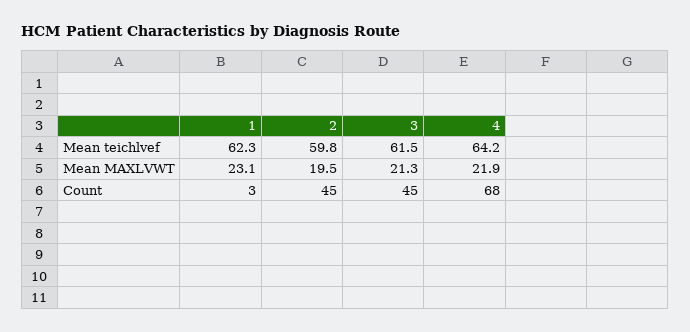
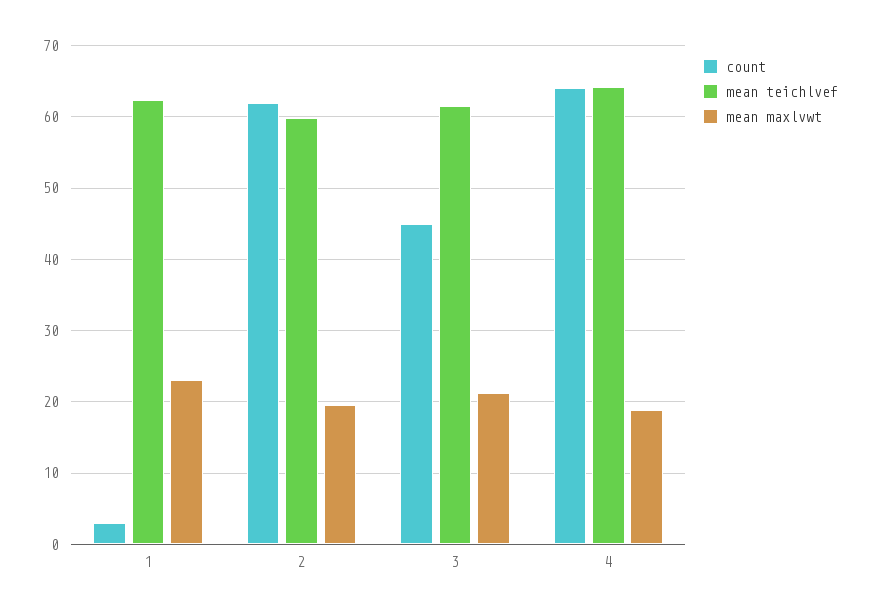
  {
    "Mean teichlvef": {
      "1": 62.3,
      "2": 59.8,
      "3": 61.5,
      "4": 64.2
    },
    "Mean MAXLVWT": {
      "1": 23.1,
      "2": 19.5,
      "3": 21.3,
-     "4": 21.9
+     "4": 19
    },
    "Count": {
      "1": 3,
-     "2": 45,
+     "2": 62,
      "3": 45,
-     "4": 68
+     "4": 64
    }
  }

